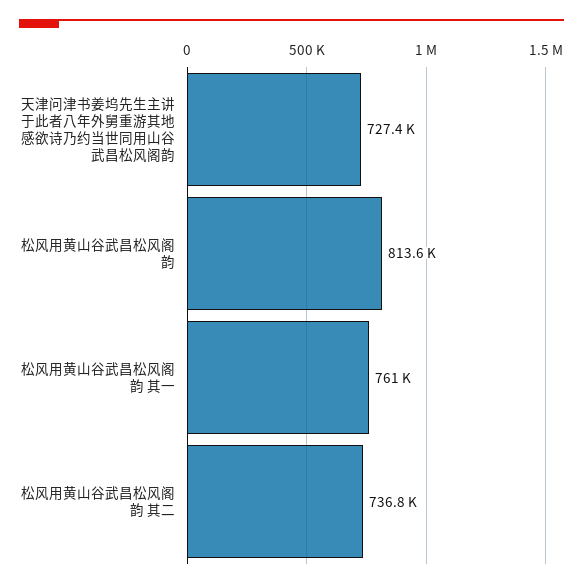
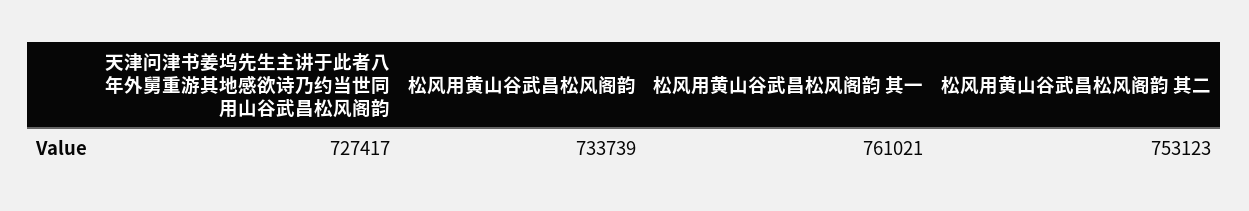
  {
    "天津问津书姜坞先生主讲于此者八年外舅重游其地感欲诗乃约当世同用山谷武昌松风阁韵": 727417,
-   "松风用黄山谷武昌松风阁韵": 813600,
+   "松风用黄山谷武昌松风阁韵": 733739,
    "松风用黄山谷武昌松风阁韵 其一": 761021,
-   "松风用黄山谷武昌松风阁韵 其二": 736800
+   "松风用黄山谷武昌松风阁韵 其二": 753123
  }

